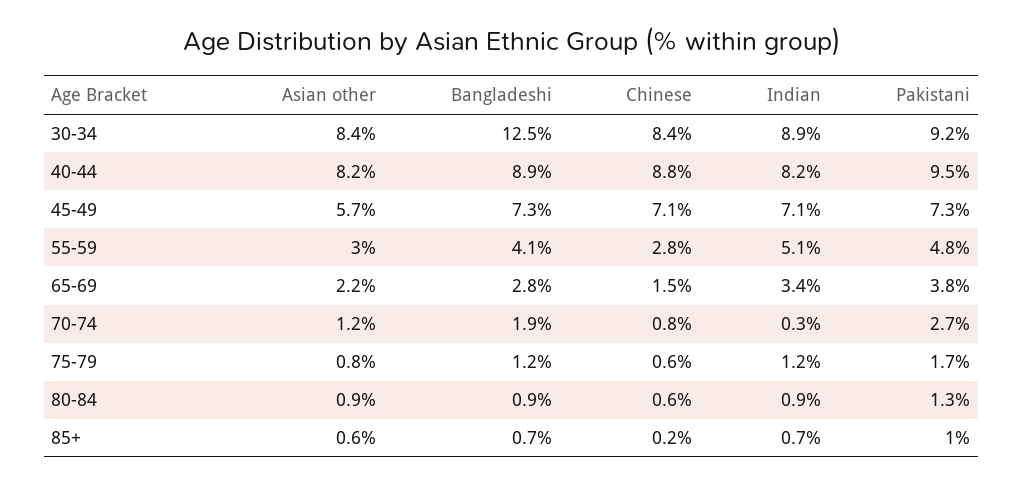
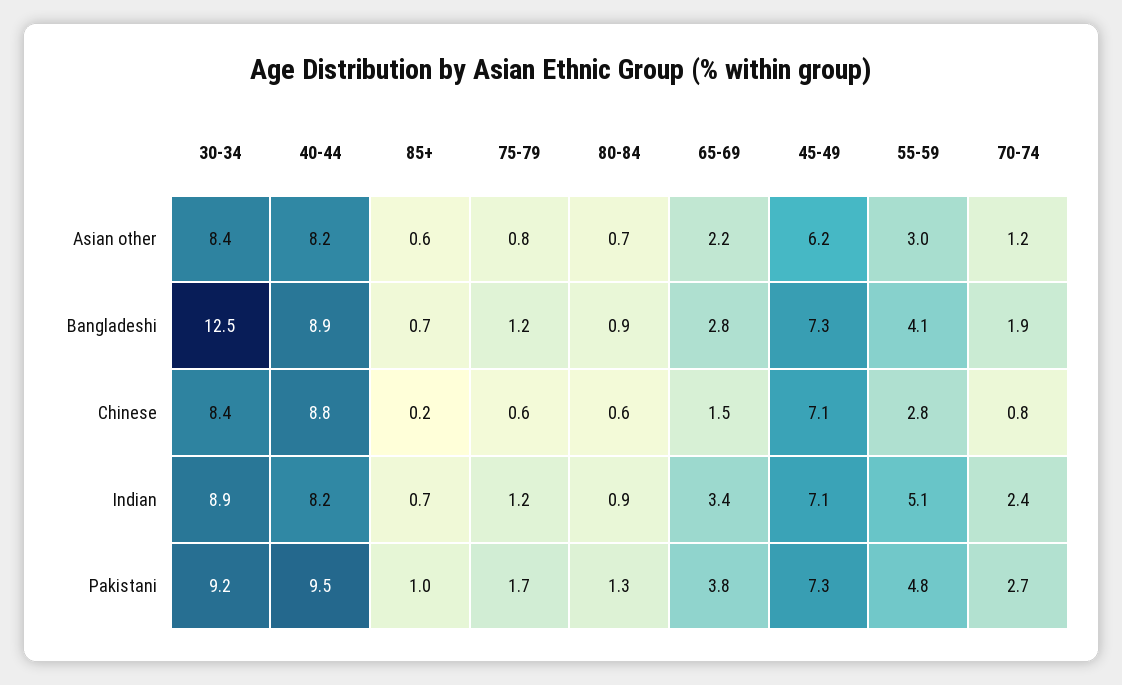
  {
    "Asian other": {
      "30-34": 8.4,
      "40-44": 8.2,
-     "45-49": 5.7,
+     "45-49": 6.2,
      "55-59": 3,
      "65-69": 2.2,
      "70-74": 1.2,
      "75-79": 0.8,
-     "80-84": 0.9,
+     "80-84": 0.7,
      "85+": 0.6
    },
    "Bangladeshi": {
      "30-34": 12.5,
      "40-44": 8.9,
      "45-49": 7.3,
      "55-59": 4.1,
      "65-69": 2.8,
      "70-74": 1.9,
      "75-79": 1.2,
      "80-84": 0.9,
      "85+": 0.7
    },
    "Chinese": {
      "30-34": 8.4,
      "40-44": 8.8,
      "45-49": 7.1,
      "55-59": 2.8,
      "65-69": 1.5,
      "70-74": 0.8,
      "75-79": 0.6,
      "80-84": 0.6,
      "85+": 0.2
    },
    "Indian": {
      "30-34": 8.9,
      "40-44": 8.2,
      "45-49": 7.1,
      "55-59": 5.1,
      "65-69": 3.4,
-     "70-74": 0.3,
+     "70-74": 2.4,
      "75-79": 1.2,
      "80-84": 0.9,
      "85+": 0.7
    },
    "Pakistani": {
      "30-34": 9.2,
      "40-44": 9.5,
      "45-49": 7.3,
      "55-59": 4.8,
      "65-69": 3.8,
      "70-74": 2.7,
      "75-79": 1.7,
      "80-84": 1.3,
      "85+": 1
    }
  }

